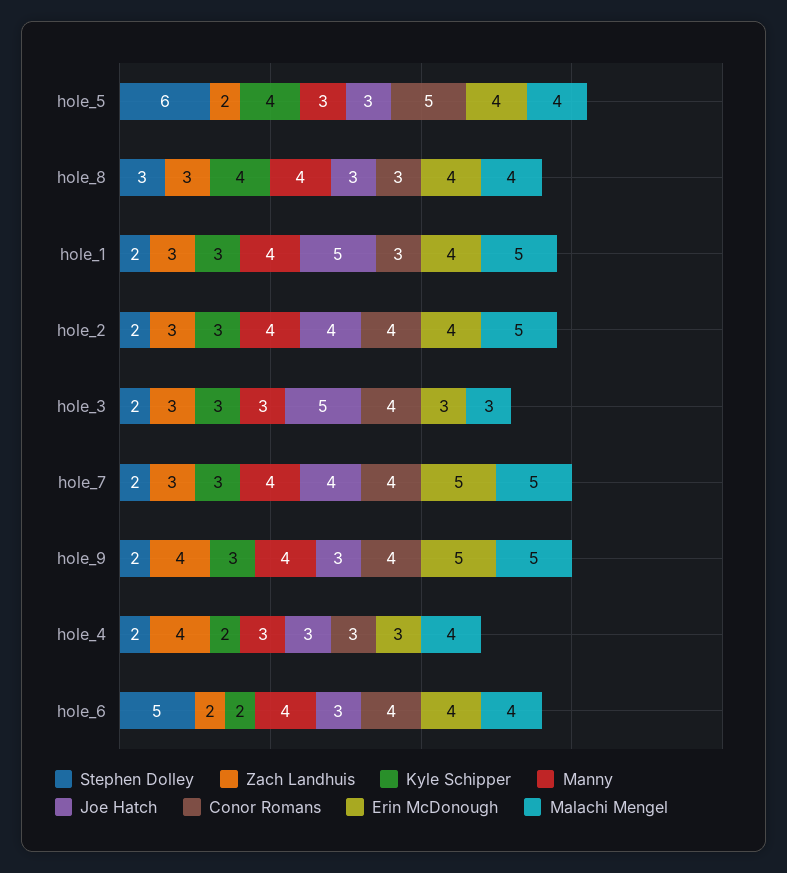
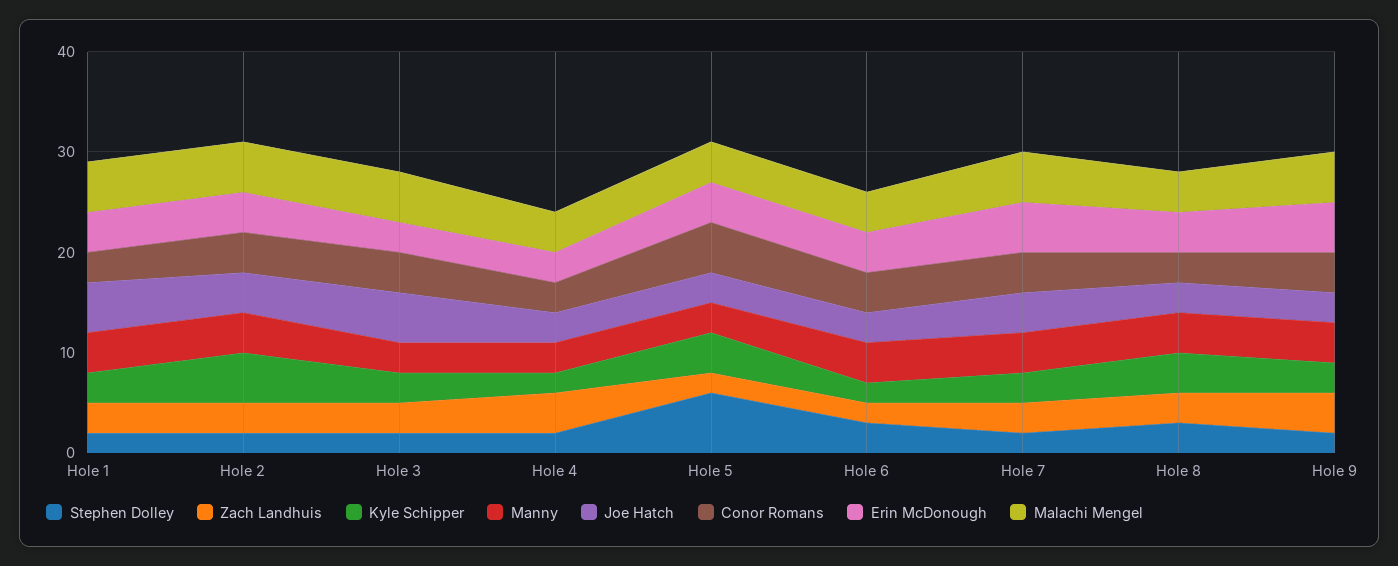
  {
    "Stephen Dolley": {
      "hole_5": 6,
      "hole_8": 3,
      "hole_1": 2,
      "hole_2": 2,
      "hole_3": 2,
      "hole_7": 2,
      "hole_9": 2,
      "hole_4": 2,
-     "hole_6": 5
+     "hole_6": 3
    },
    "Zach Landhuis": {
      "hole_5": 2,
      "hole_8": 3,
      "hole_1": 3,
      "hole_2": 3,
      "hole_3": 3,
      "hole_7": 3,
      "hole_9": 4,
      "hole_4": 4,
      "hole_6": 2
    },
    "Kyle Schipper": {
      "hole_5": 4,
      "hole_8": 4,
      "hole_1": 3,
-     "hole_2": 3,
+     "hole_2": 5,
      "hole_3": 3,
      "hole_7": 3,
      "hole_9": 3,
      "hole_4": 2,
      "hole_6": 2
    },
    "Manny": {
      "hole_5": 3,
      "hole_8": 4,
      "hole_1": 4,
      "hole_2": 4,
      "hole_3": 3,
      "hole_7": 4,
      "hole_9": 4,
      "hole_4": 3,
      "hole_6": 4
    },
    "Joe Hatch": {
      "hole_5": 3,
      "hole_8": 3,
      "hole_1": 5,
      "hole_2": 4,
      "hole_3": 5,
      "hole_7": 4,
      "hole_9": 3,
      "hole_4": 3,
      "hole_6": 3
    },
    "Conor Romans": {
      "hole_5": 5,
      "hole_8": 3,
      "hole_1": 3,
      "hole_2": 4,
      "hole_3": 4,
      "hole_7": 4,
      "hole_9": 4,
      "hole_4": 3,
      "hole_6": 4
    },
    "Erin McDonough": {
      "hole_5": 4,
      "hole_8": 4,
      "hole_1": 4,
      "hole_2": 4,
      "hole_3": 3,
      "hole_7": 5,
      "hole_9": 5,
      "hole_4": 3,
      "hole_6": 4
    },
    "Malachi Mengel": {
      "hole_5": 4,
      "hole_8": 4,
      "hole_1": 5,
      "hole_2": 5,
-     "hole_3": 3,
+     "hole_3": 5,
      "hole_7": 5,
      "hole_9": 5,
      "hole_4": 4,
      "hole_6": 4
    }
  }

